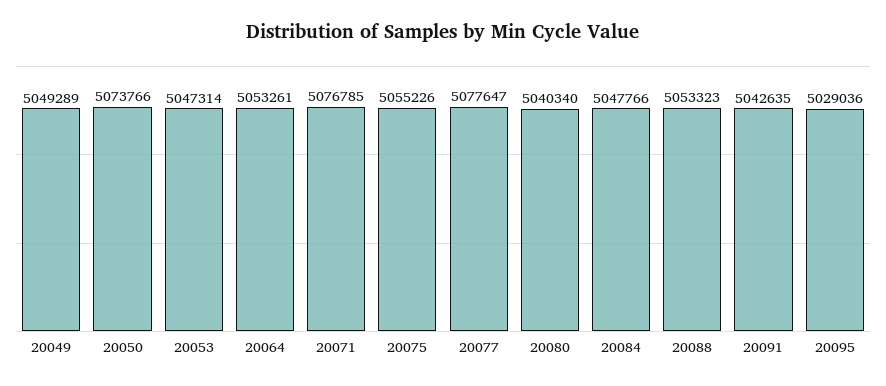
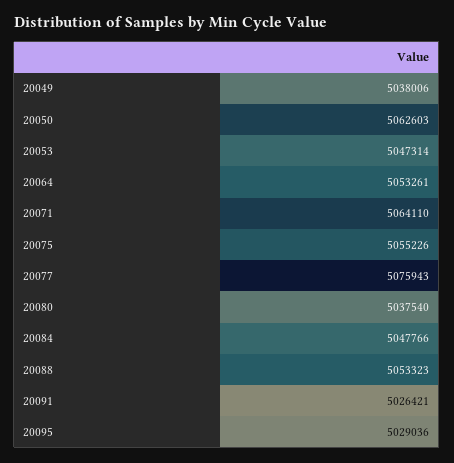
  {
-   "20049": 5049289,
+   "20049": 5038006,
-   "20050": 5073766,
+   "20050": 5062603,
    "20053": 5047314,
    "20064": 5053261,
-   "20071": 5076785,
+   "20071": 5064110,
    "20075": 5055226,
-   "20077": 5077647,
+   "20077": 5075943,
-   "20080": 5040340,
+   "20080": 5037540,
    "20084": 5047766,
    "20088": 5053323,
-   "20091": 5042635,
+   "20091": 5026421,
    "20095": 5029036
  }

